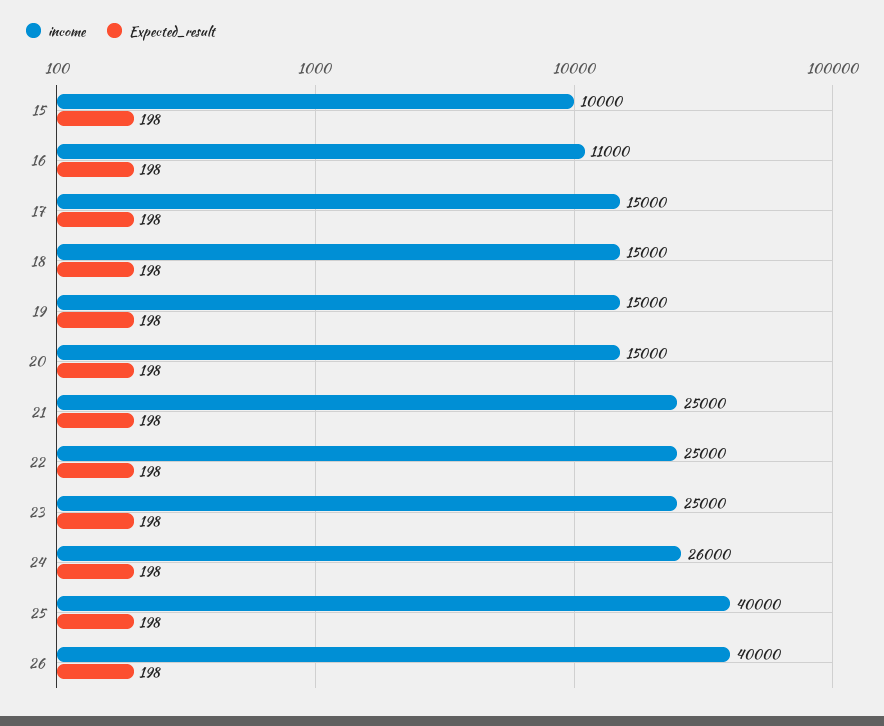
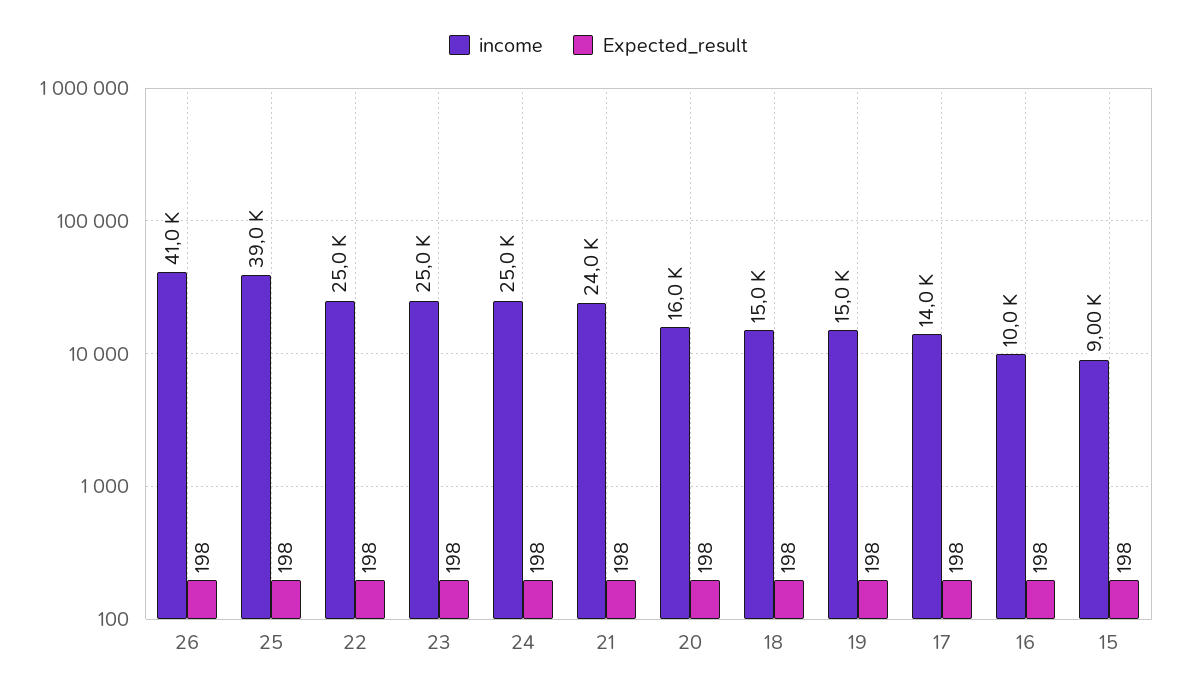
  {
    "income": {
-     "15": 10000,
+     "15": 9000,
-     "16": 11000,
+     "16": 10000,
-     "17": 15000,
+     "17": 14000,
      "18": 15000,
      "19": 15000,
-     "20": 15000,
+     "20": 16000,
-     "21": 25000,
+     "21": 24000,
      "22": 25000,
      "23": 25000,
-     "24": 26000,
+     "24": 25000,
-     "25": 40000,
+     "25": 39000,
-     "26": 40000
+     "26": 41000
    },
    "Expected_result": {
      "15": 198,
      "16": 198,
      "17": 198,
      "18": 198,
      "19": 198,
      "20": 198,
      "21": 198,
      "22": 198,
      "23": 198,
      "24": 198,
      "25": 198,
      "26": 198
    }
  }

